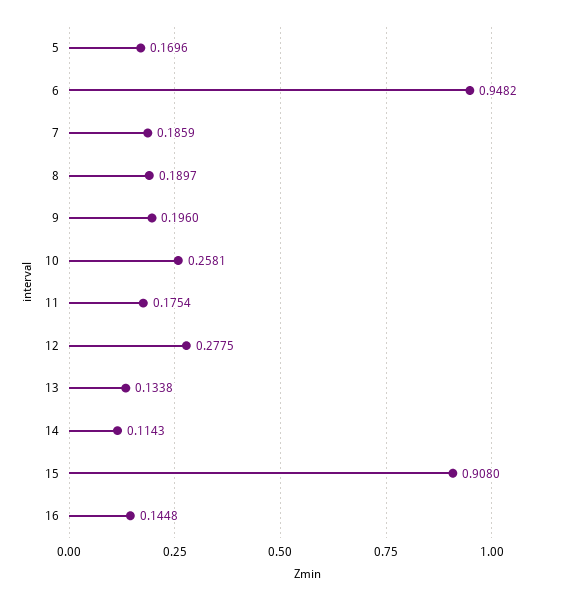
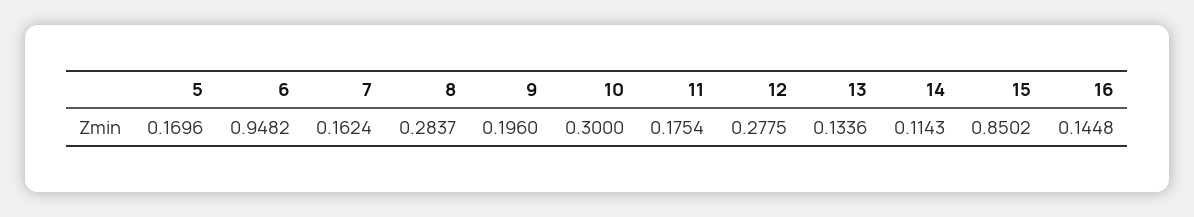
  {
    "5": 0.1696,
    "6": 0.9482,
-   "7": 0.1859,
+   "7": 0.1624,
-   "8": 0.1897,
+   "8": 0.2837,
    "9": 0.196,
-   "10": 0.2581,
+   "10": 0.3,
    "11": 0.1754,
    "12": 0.2775,
-   "13": 0.1338,
+   "13": 0.1336,
    "14": 0.1143,
-   "15": 0.908,
+   "15": 0.8502,
    "16": 0.1448
  }

